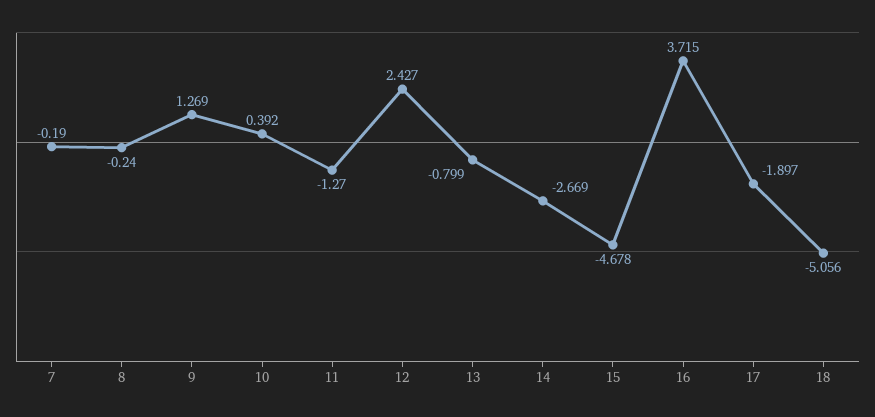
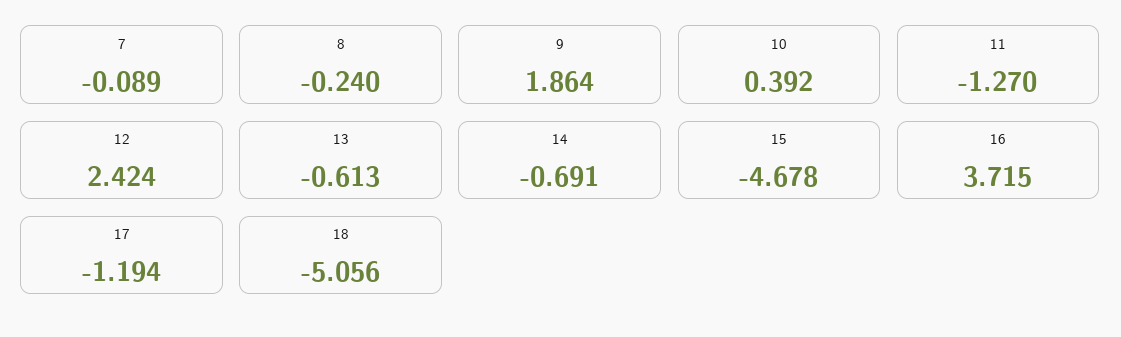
  {
-   "7": -0.19,
+   "7": -0.089,
    "8": -0.24,
-   "9": 1.269,
+   "9": 1.864,
    "10": 0.392,
    "11": -1.27,
-   "12": 2.427,
+   "12": 2.424,
-   "13": -0.799,
+   "13": -0.613,
-   "14": -2.669,
+   "14": -0.691,
    "15": -4.678,
    "16": 3.715,
-   "17": -1.897,
+   "17": -1.194,
    "18": -5.056
  }

